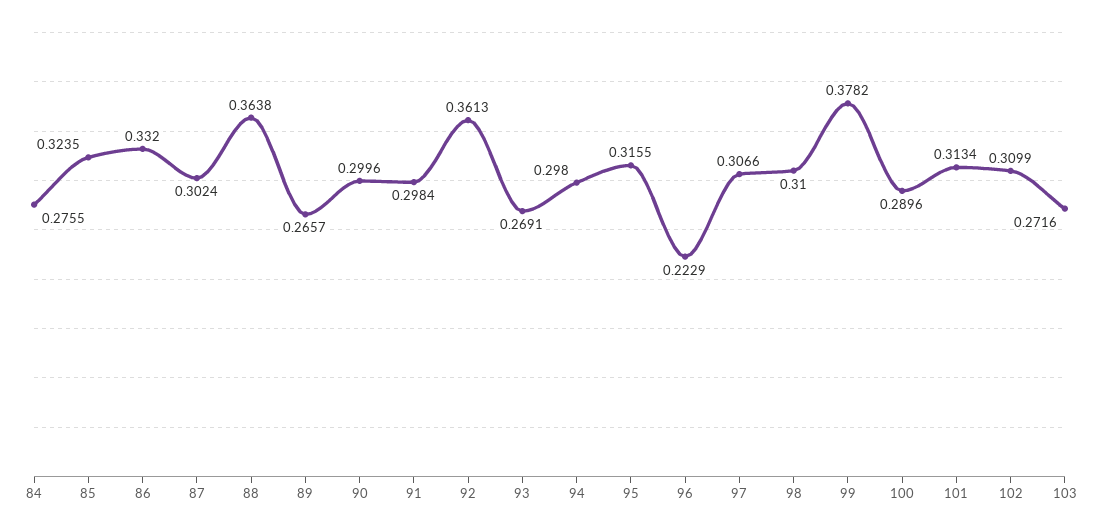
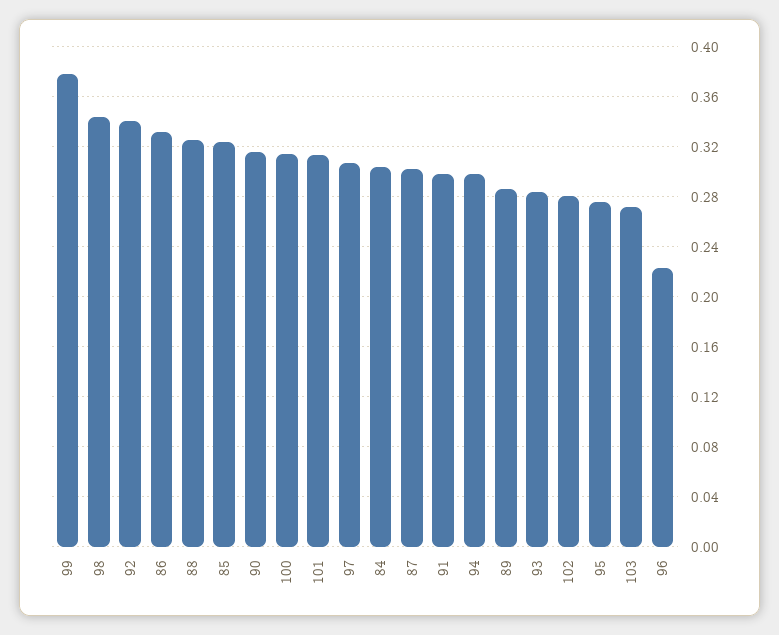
  {
-   "84": 0.2755,
+   "84": 0.305,
    "85": 0.3235,
    "86": 0.332,
    "87": 0.3024,
-   "88": 0.3638,
+   "88": 0.325,
-   "89": 0.2657,
+   "89": 0.285,
-   "90": 0.2996,
+   "90": 0.315,
    "91": 0.2984,
-   "92": 0.3613,
+   "92": 0.34,
-   "93": 0.2691,
+   "93": 0.285,
    "94": 0.298,
-   "95": 0.3155,
+   "95": 0.275,
    "96": 0.2229,
    "97": 0.3066,
-   "98": 0.31,
+   "98": 0.345,
    "99": 0.3782,
-   "100": 0.2896,
+   "100": 0.315,
    "101": 0.3134,
-   "102": 0.3099,
+   "102": 0.28,
    "103": 0.2716
  }

